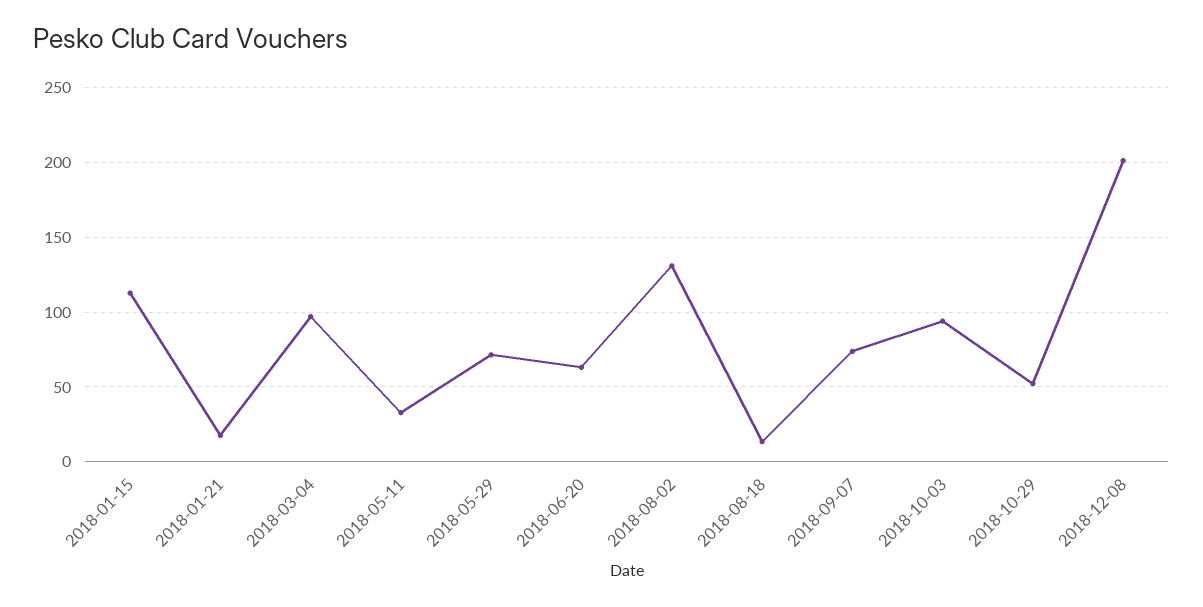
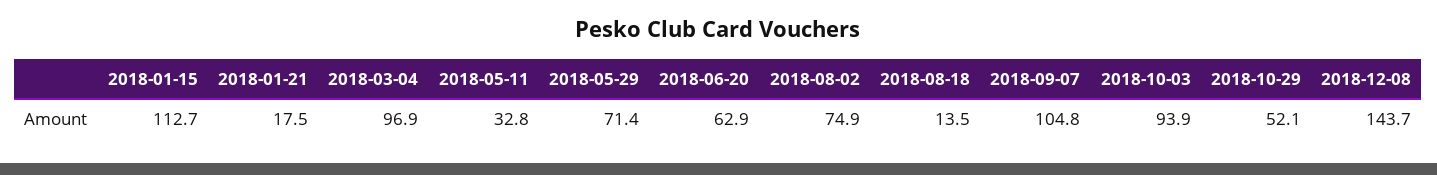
  {
    "2018-01-15": 112.7,
    "2018-01-21": 17.5,
    "2018-03-04": 96.9,
    "2018-05-11": 32.8,
    "2018-05-29": 71.4,
    "2018-06-20": 62.9,
-   "2018-08-02": 130,
+   "2018-08-02": 74.9,
    "2018-08-18": 13.5,
-   "2018-09-07": 75,
+   "2018-09-07": 104.8,
    "2018-10-03": 93.9,
    "2018-10-29": 52.1,
-   "2018-12-08": 200
+   "2018-12-08": 143.7
  }

